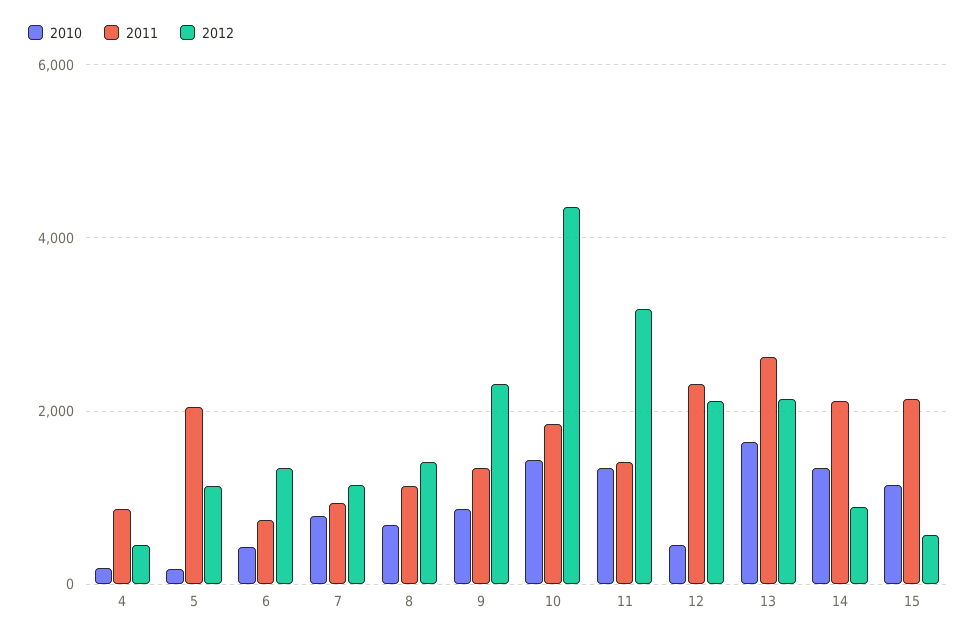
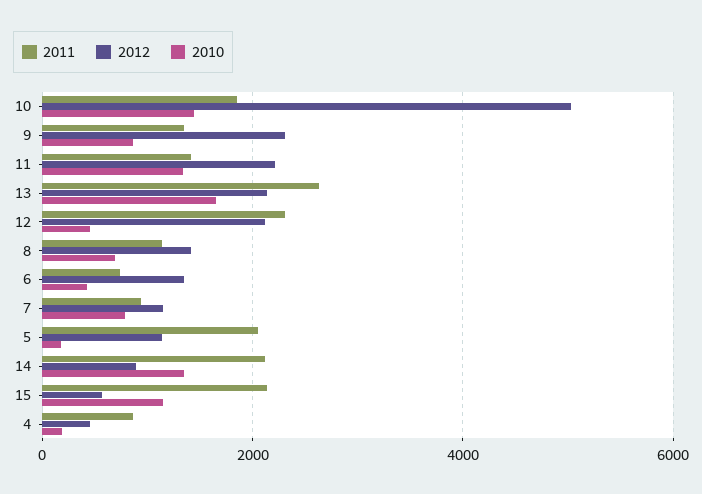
  {
    "2010": {
      "4": 200,
      "5": 200,
      "6": 400,
      "7": 800,
      "8": 600,
      "9": 800,
      "10": 1400,
      "11": 1400,
      "12": 400,
      "13": 1600,
      "14": 1400,
      "15": 1200
    },
    "2011": {
      "4": 800,
      "5": 2000,
      "6": 800,
      "7": 1000,
      "8": 1200,
      "9": 1400,
      "10": 1800,
      "11": 1400,
      "12": 2400,
      "13": 2600,
      "14": 2200,
      "15": 2200
    },
    "2012": {
      "4": 400,
      "5": 1200,
      "6": 1400,
      "7": 1200,
      "8": 1400,
      "9": 2400,
-     "10": 4400,
+     "10": 5000,
-     "11": 3200,
+     "11": 2200,
      "12": 2200,
      "13": 2200,
      "14": 800,
      "15": 600
    }
  }

